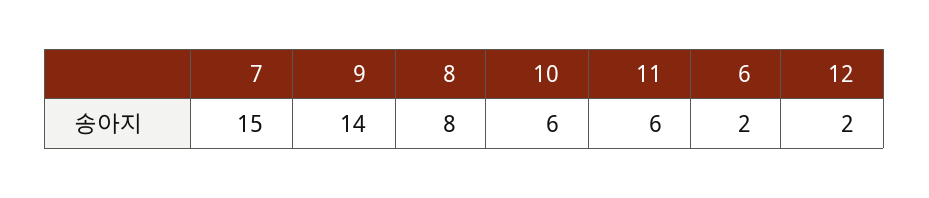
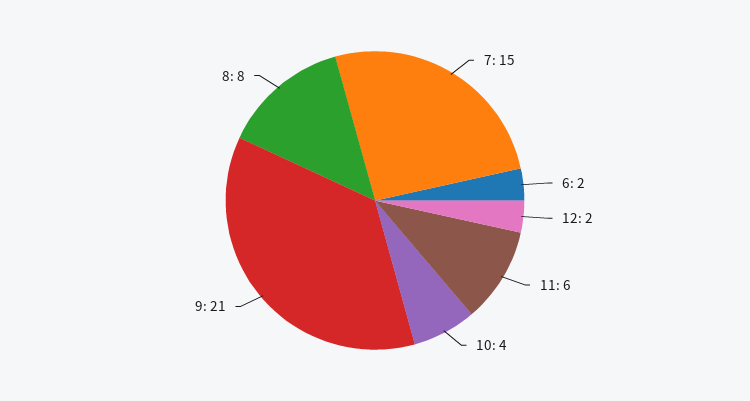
  {
    "7": 15,
-   "9": 14,
+   "9": 21,
    "8": 8,
-   "10": 6,
+   "10": 4,
    "11": 6,
    "6": 2,
    "12": 2
  }

